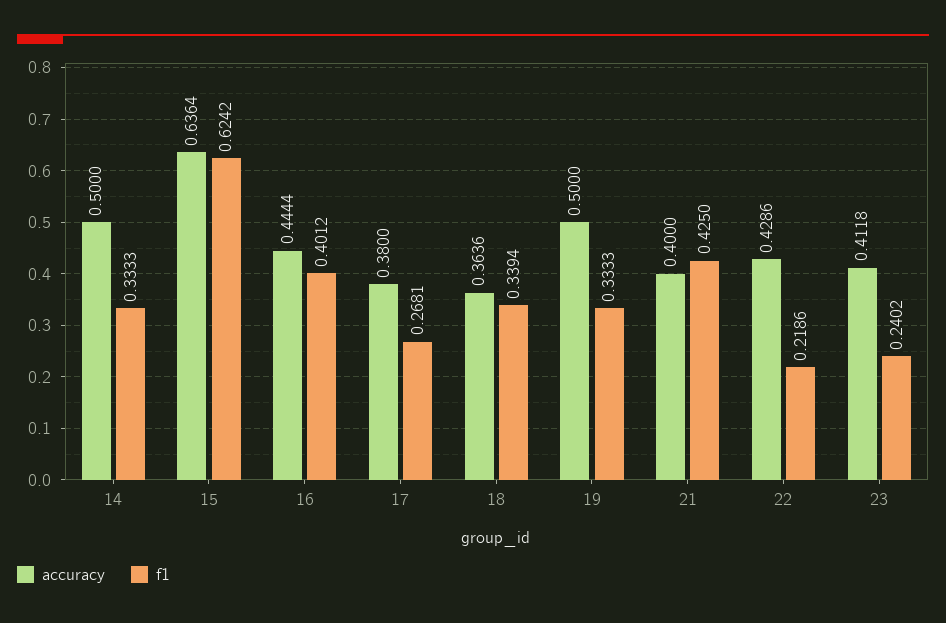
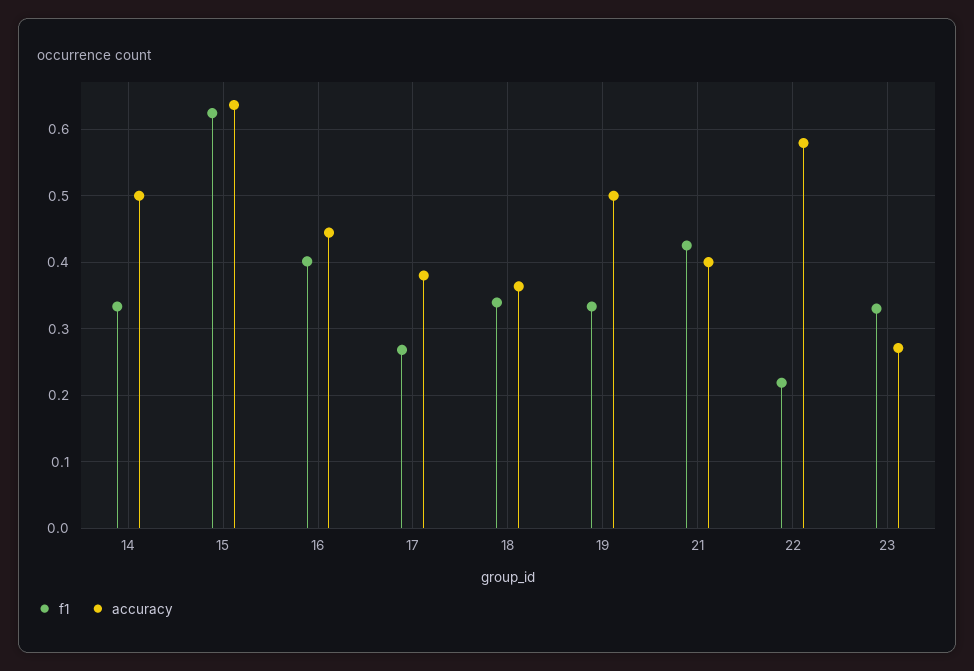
  {
    "accuracy": {
      "14": 0.5,
      "15": 0.6364,
      "16": 0.4444,
      "17": 0.38,
      "18": 0.3636,
      "19": 0.5,
      "21": 0.4,
-     "22": 0.4286,
+     "22": 0.58,
-     "23": 0.4118
+     "23": 0.27
    },
    "f1": {
      "14": 0.3333,
      "15": 0.6242,
      "16": 0.4012,
      "17": 0.2681,
      "18": 0.3394,
      "19": 0.3333,
      "21": 0.425,
      "22": 0.2186,
-     "23": 0.2402
+     "23": 0.33
    }
  }

